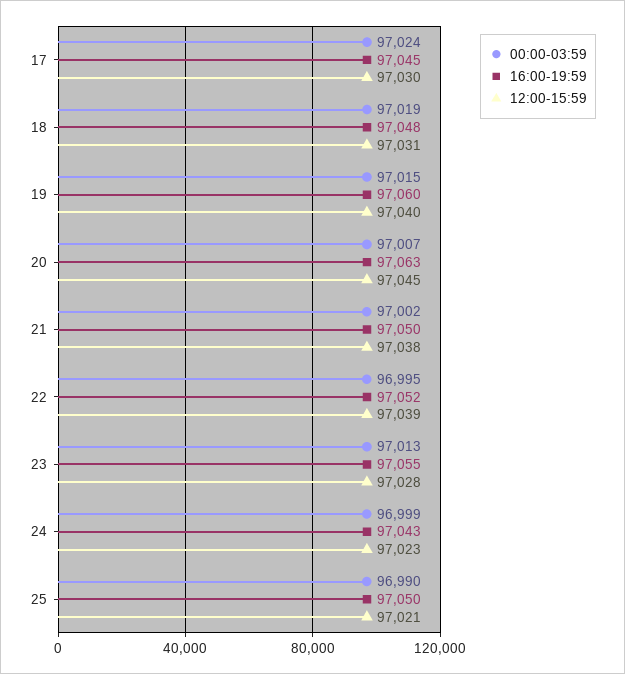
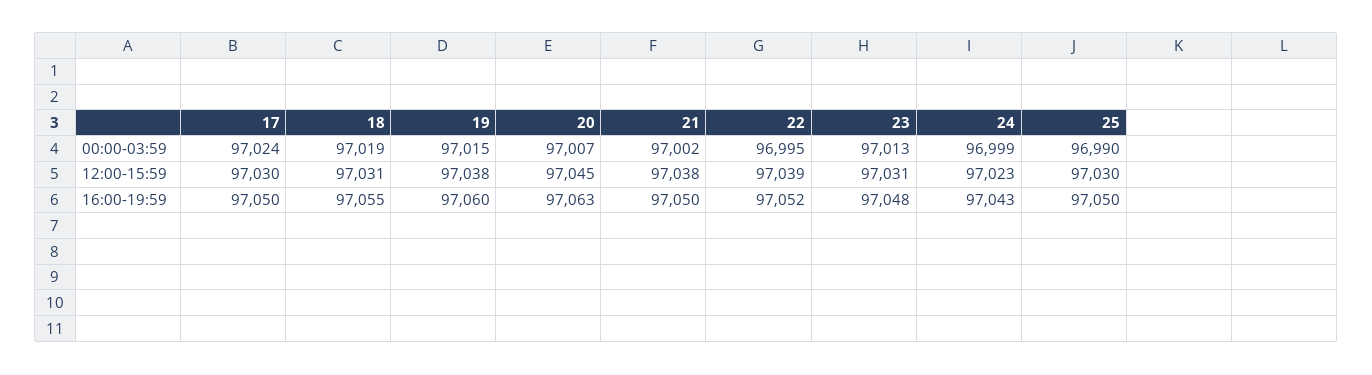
  {
    "00:00-03:59": {
      "17": 97024,
      "18": 97019,
      "19": 97015,
      "20": 97007,
      "21": 97002,
      "22": 96995,
      "23": 97013,
      "24": 96999,
      "25": 96990
    },
    "16:00-19:59": {
-     "17": 97045,
+     "17": 97050,
-     "18": 97048,
+     "18": 97055,
      "19": 97060,
      "20": 97063,
      "21": 97050,
      "22": 97052,
-     "23": 97055,
+     "23": 97048,
      "24": 97043,
      "25": 97050
    },
    "12:00-15:59": {
      "17": 97030,
      "18": 97031,
-     "19": 97040,
+     "19": 97038,
      "20": 97045,
      "21": 97038,
      "22": 97039,
-     "23": 97028,
+     "23": 97031,
      "24": 97023,
-     "25": 97021
+     "25": 97030
    }
  }

